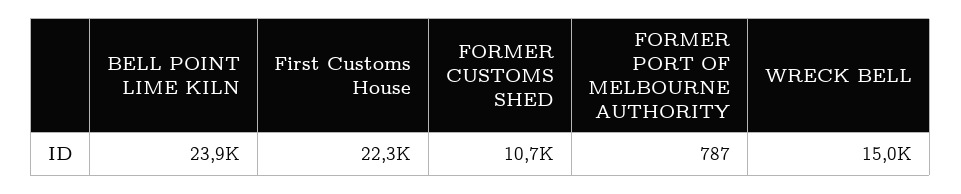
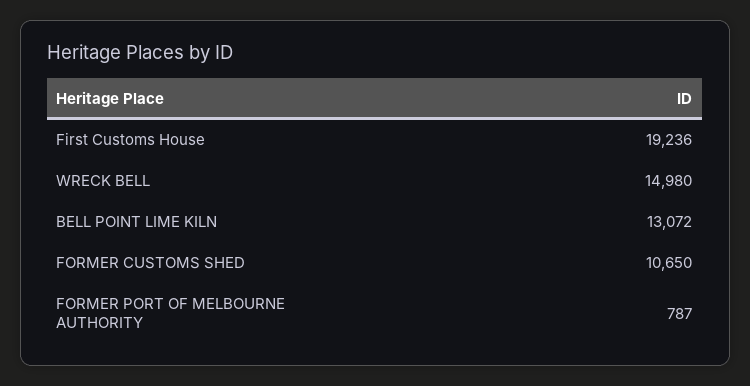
  {
-   "BELL POINT LIME KILN": 23900,
+   "BELL POINT LIME KILN": 13072,
-   "First Customs House": 22300,
+   "First Customs House": 19236,
    "FORMER CUSTOMS SHED": 10650,
    "FORMER PORT OF MELBOURNE AUTHORITY": 787,
    "WRECK BELL": 14980
  }

